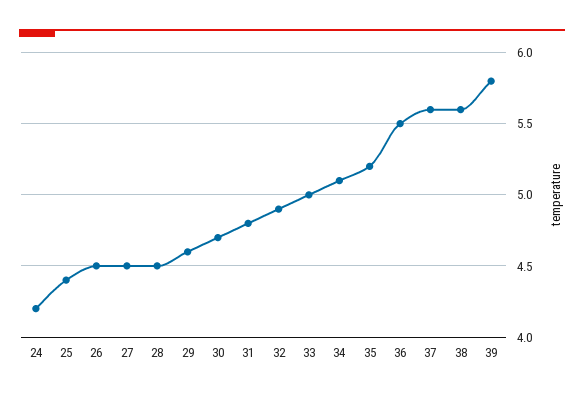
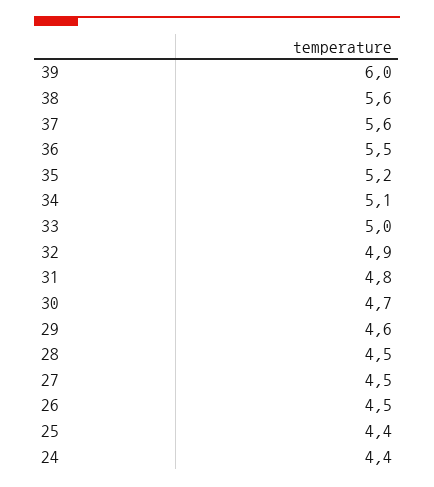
  {
-   "24": 4.2,
+   "24": 4.4,
    "25": 4.4,
    "26": 4.5,
    "27": 4.5,
    "28": 4.5,
    "29": 4.6,
    "30": 4.7,
    "31": 4.8,
    "32": 4.9,
    "33": 5,
    "34": 5.1,
    "35": 5.2,
    "36": 5.5,
    "37": 5.6,
    "38": 5.6,
-   "39": 5.8
+   "39": 6
  }

